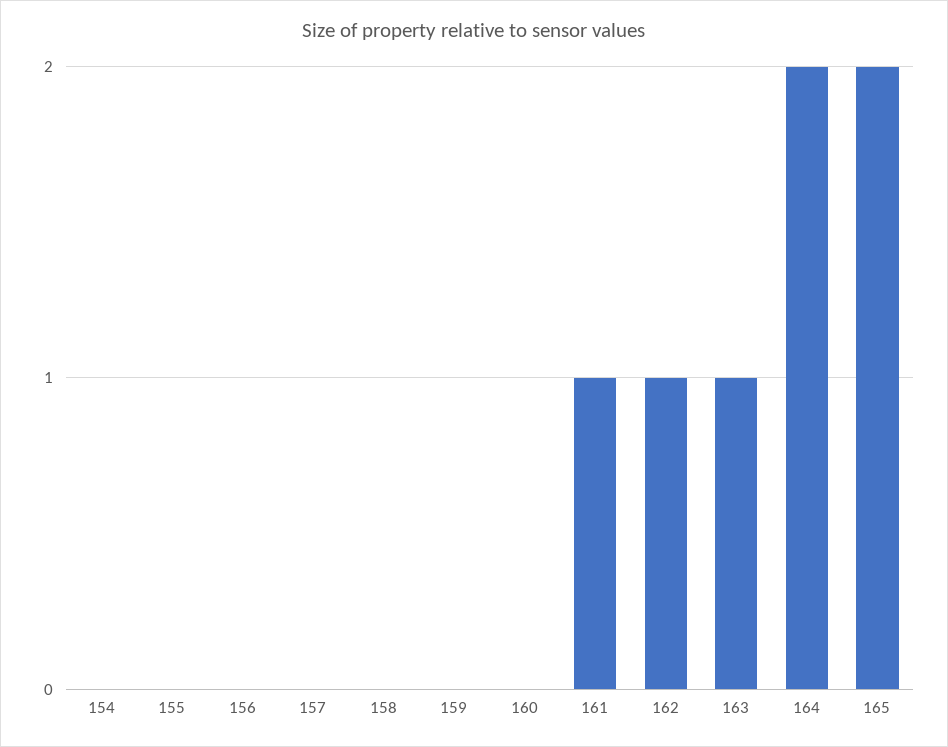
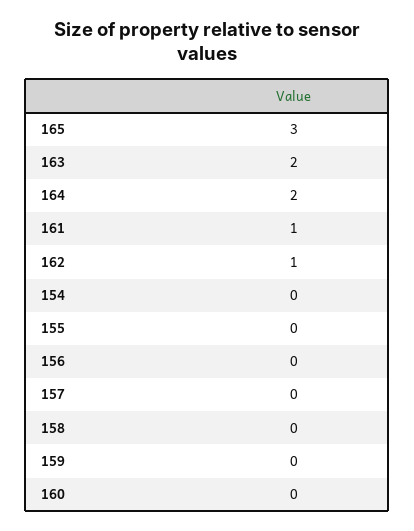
  {
    "154": 0,
    "155": 0,
    "156": 0,
    "157": 0,
    "158": 0,
    "159": 0,
    "160": 0,
    "161": 1,
    "162": 1,
-   "163": 1,
+   "163": 2,
    "164": 2,
-   "165": 2
+   "165": 3
  }

